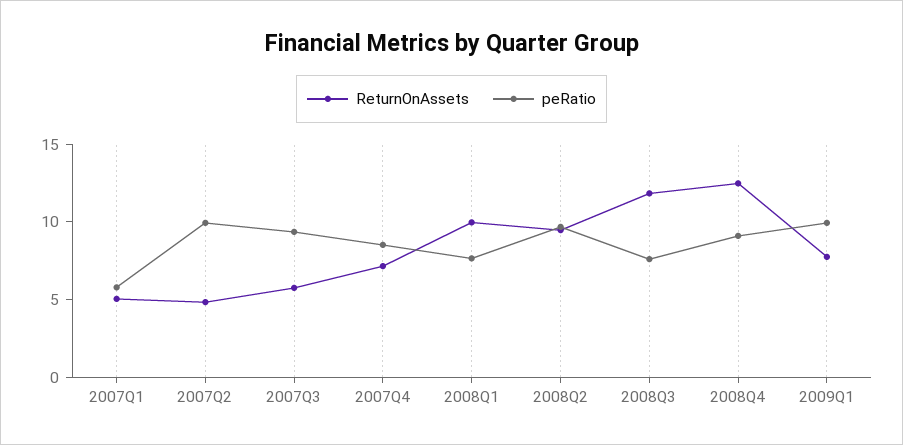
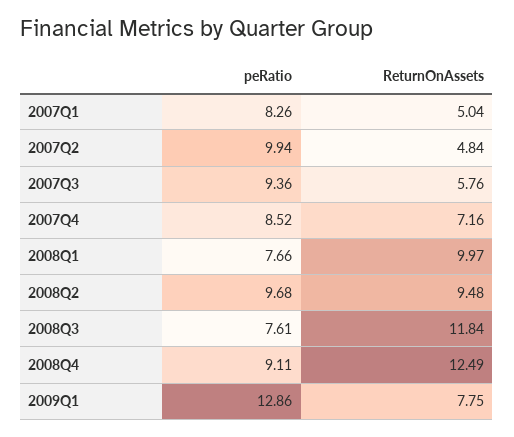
  {
    "ReturnOnAssets": {
      "2007Q1": 5.04,
      "2007Q2": 4.84,
      "2007Q3": 5.76,
      "2007Q4": 7.16,
      "2008Q1": 9.97,
      "2008Q2": 9.48,
      "2008Q3": 11.84,
      "2008Q4": 12.49,
      "2009Q1": 7.75
    },
    "peRatio": {
-     "2007Q1": 6,
+     "2007Q1": 8.26,
      "2007Q2": 9.94,
      "2007Q3": 9.36,
      "2007Q4": 8.52,
      "2008Q1": 7.66,
      "2008Q2": 9.68,
      "2008Q3": 7.61,
      "2008Q4": 9.11,
-     "2009Q1": 10
+     "2009Q1": 12.86
    }
  }

